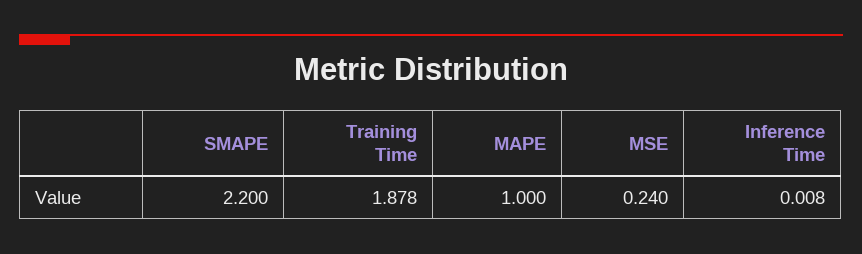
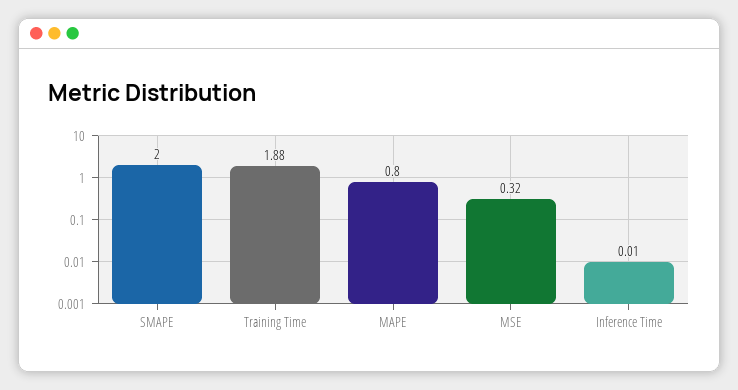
  {
-   "SMAPE": 2.2,
+   "SMAPE": 2,
    "Training Time": 1.878,
-   "MAPE": 1,
+   "MAPE": 0.8,
-   "MSE": 0.24,
+   "MSE": 0.32,
    "Inference Time": 0.008
  }

